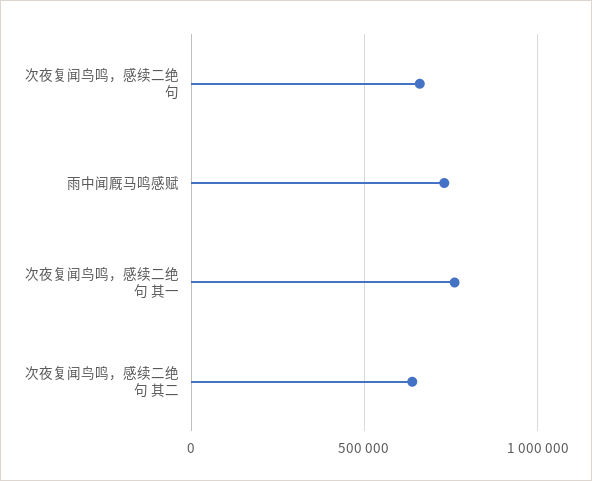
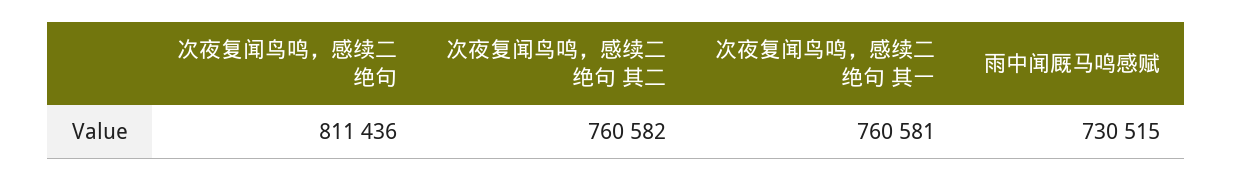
  {
-   "次夜复闻鸟鸣，感续二绝句": 650000,
+   "次夜复闻鸟鸣，感续二绝句": 811436,
    "雨中闻厩马鸣感赋": 730515,
    "次夜复闻鸟鸣，感续二绝句 其一": 760581,
-   "次夜复闻鸟鸣，感续二绝句 其二": 650000
+   "次夜复闻鸟鸣，感续二绝句 其二": 760582
  }

